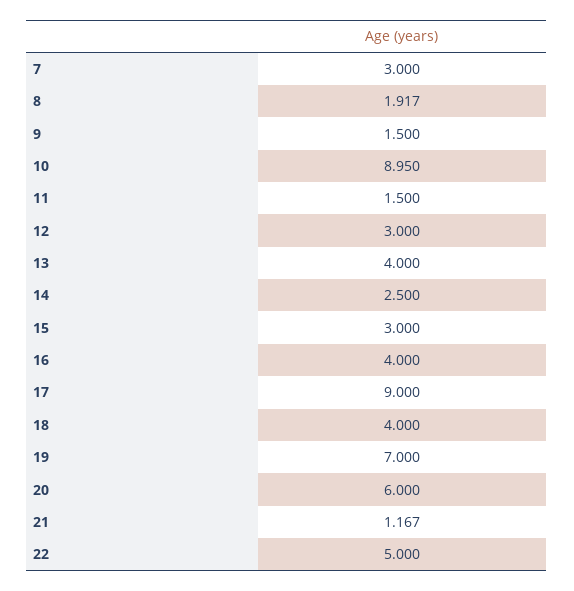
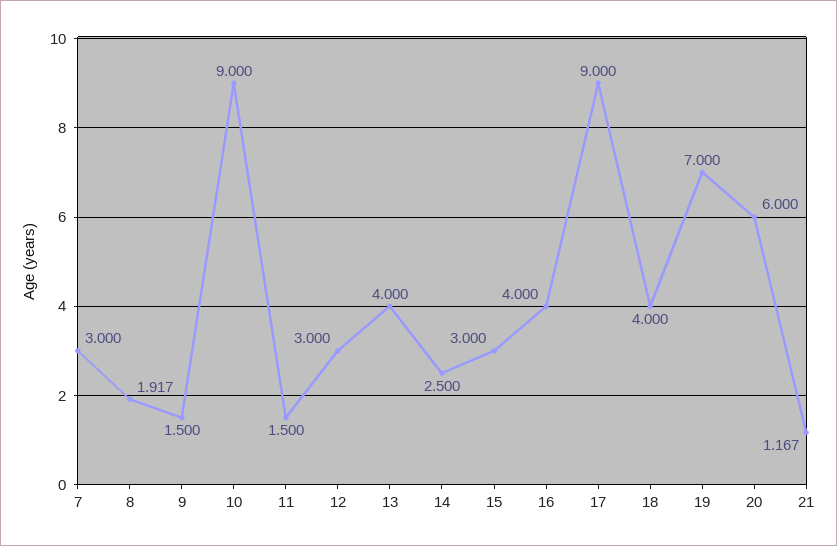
  {
    "7": 3,
    "8": 1.917,
    "9": 1.5,
-   "10": 8.95,
+   "10": 9,
    "11": 1.5,
    "12": 3,
    "13": 4,
    "14": 2.5,
    "15": 3,
    "16": 4,
    "17": 9,
    "18": 4,
    "19": 7,
    "20": 6,
-   "21": 1.167,
+   "21": 1.167
-   "22": 5
  }

